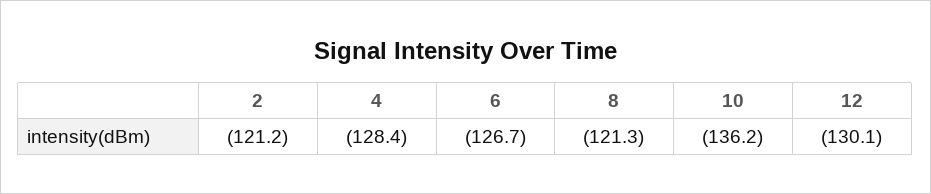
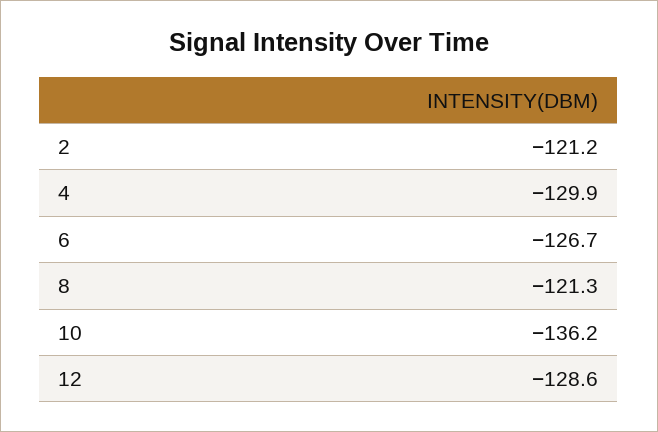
  {
    "2": -121.2,
-   "4": -128.4,
+   "4": -129.9,
    "6": -126.7,
    "8": -121.3,
    "10": -136.2,
-   "12": -130.1
+   "12": -128.6
  }

